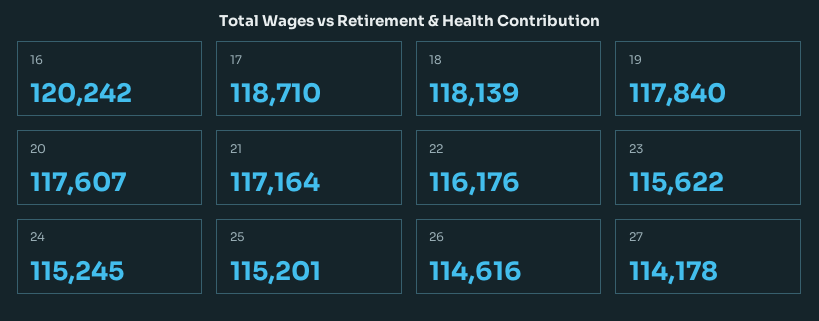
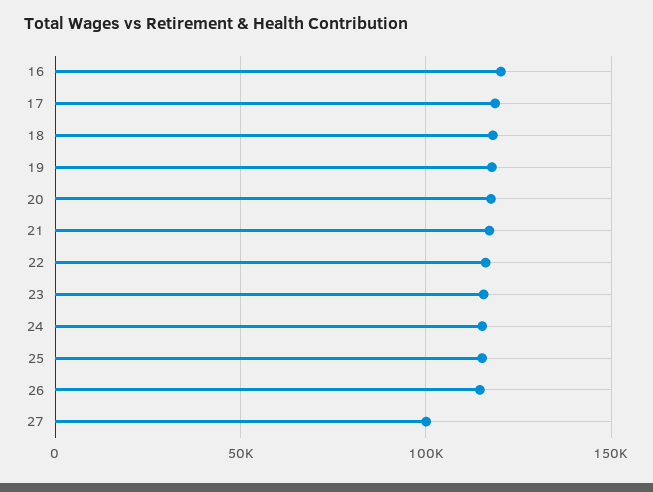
  {
    "16": 120242,
    "17": 118710,
    "18": 118139,
    "19": 117840,
    "20": 117607,
    "21": 117164,
    "22": 116176,
    "23": 115622,
    "24": 115245,
    "25": 115201,
    "26": 114616,
-   "27": 114178
+   "27": 100000
  }

